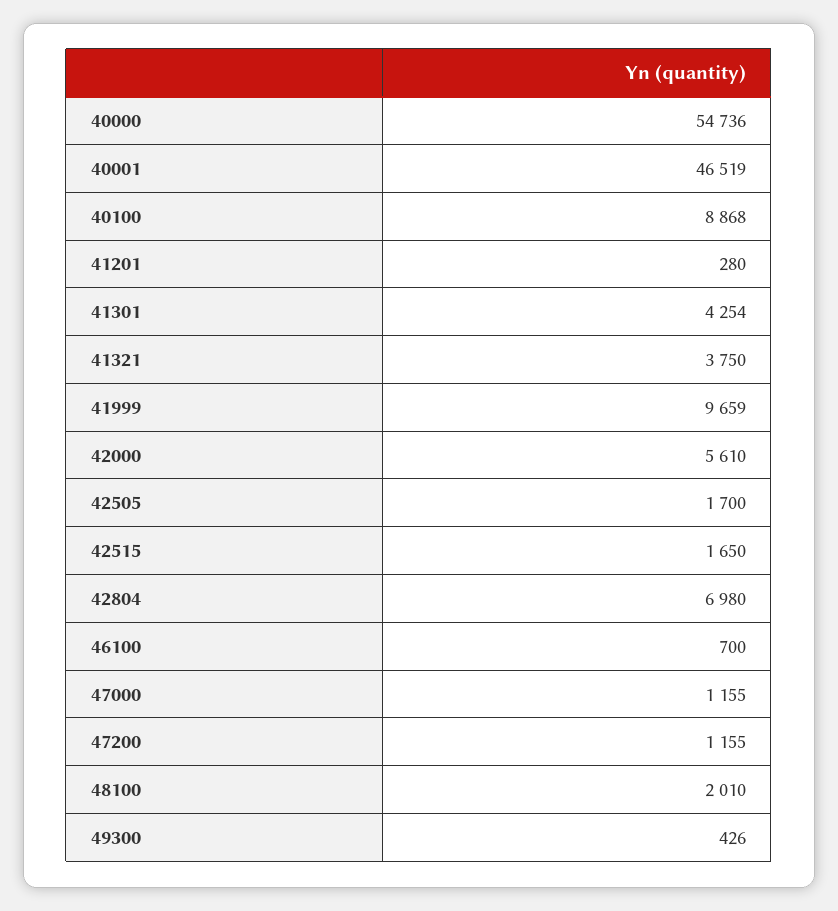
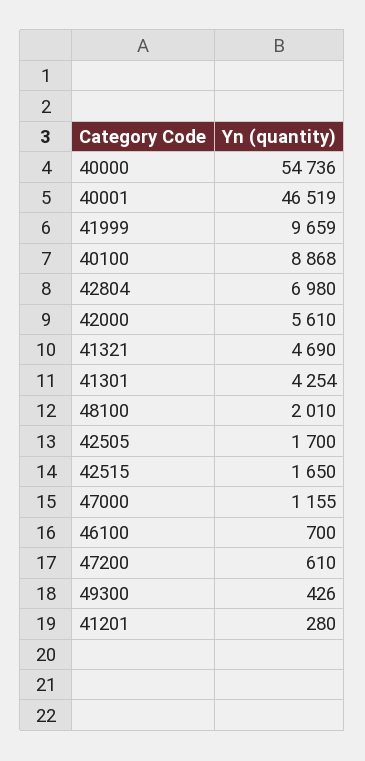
  {
    "40000": 54736,
    "40001": 46519,
    "40100": 8868,
    "41201": 280,
    "41301": 4254,
-   "41321": 3750,
+   "41321": 4690,
    "41999": 9659,
    "42000": 5610,
    "42505": 1700,
    "42515": 1650,
    "42804": 6980,
    "46100": 700,
    "47000": 1155,
-   "47200": 1155,
+   "47200": 610,
    "48100": 2010,
    "49300": 426
  }

